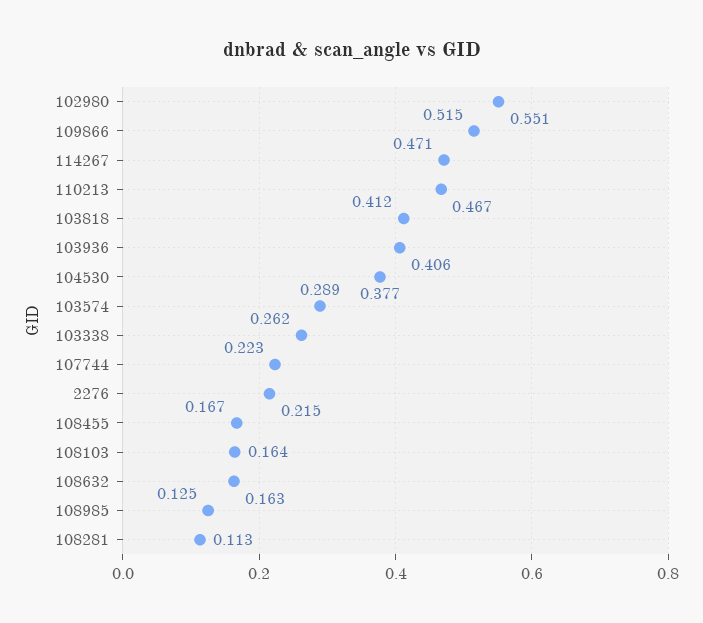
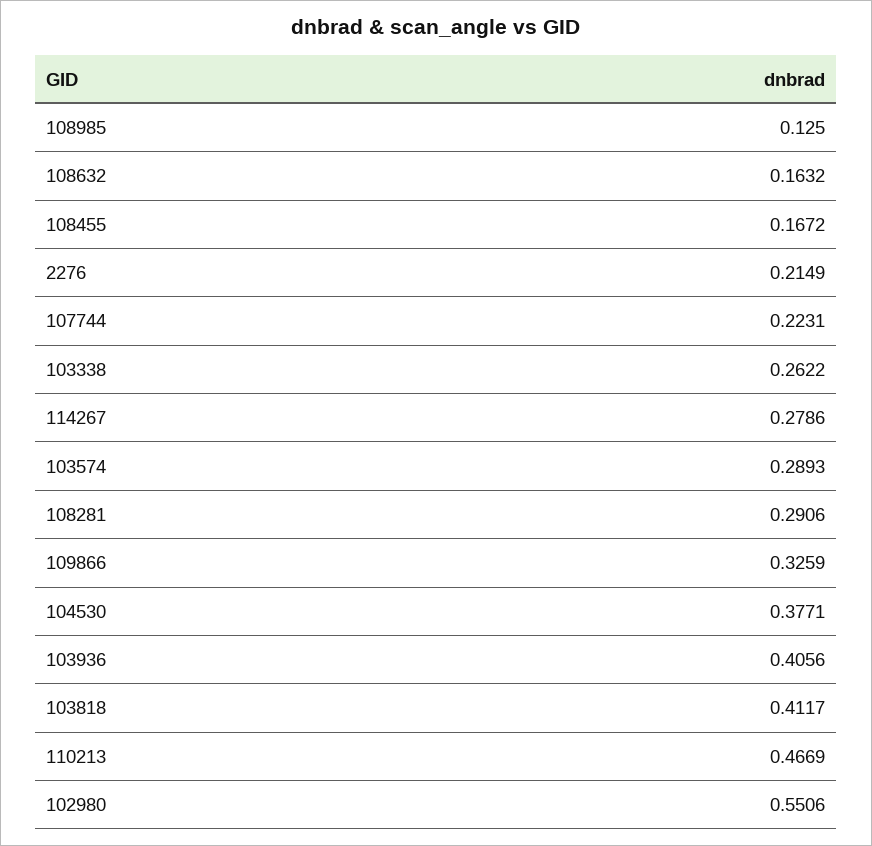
  {
    "102980": 0.5506,
-   "109866": 0.515,
+   "109866": 0.3259,
-   "114267": 0.471,
+   "114267": 0.2786,
    "110213": 0.4669,
    "103818": 0.4117,
    "103936": 0.4056,
    "104530": 0.3771,
    "103574": 0.2893,
    "103338": 0.2622,
    "107744": 0.2231,
    "2276": 0.2149,
    "108455": 0.1672,
-   "108103": 0.164,
    "108632": 0.1632,
    "108985": 0.125,
-   "108281": 0.113
+   "108281": 0.2906
  }

